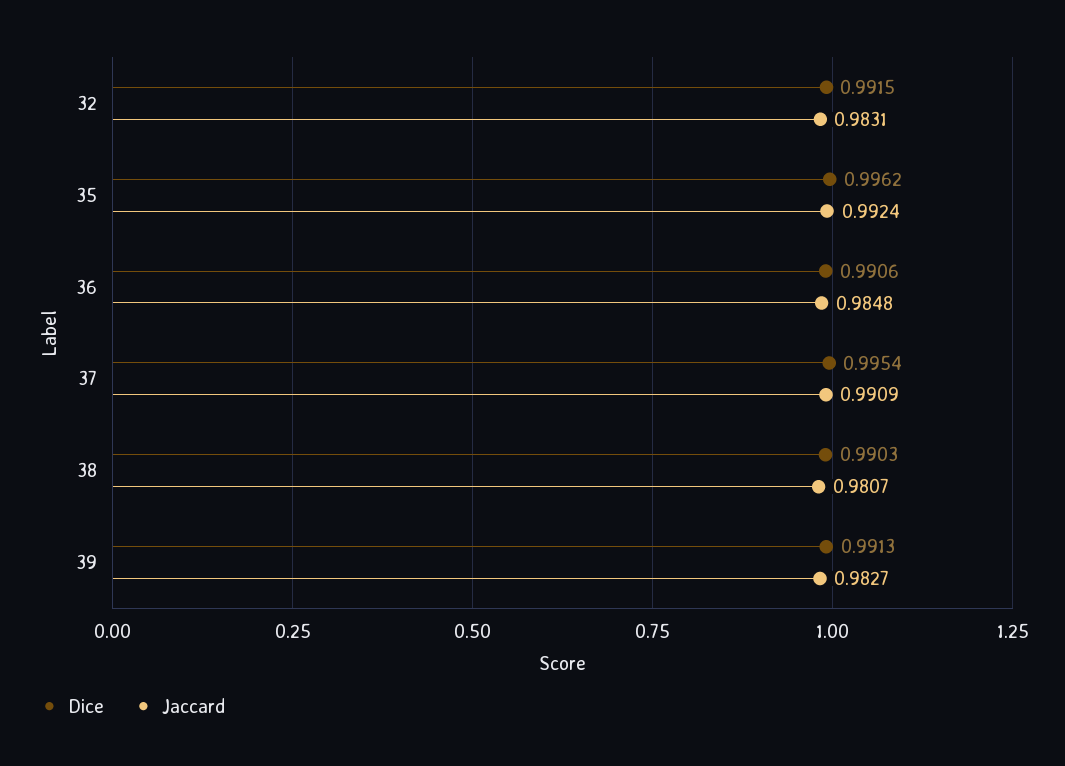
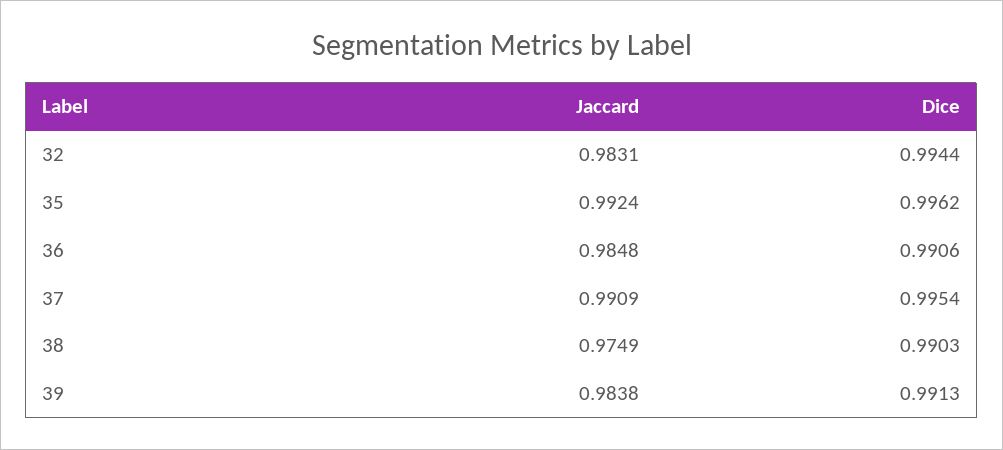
  {
    "Dice": {
-     "32": 0.9915,
+     "32": 0.9944,
      "35": 0.9962,
      "36": 0.9906,
      "37": 0.9954,
      "38": 0.9903,
      "39": 0.9913
    },
    "Jaccard": {
      "32": 0.9831,
      "35": 0.9924,
      "36": 0.9848,
      "37": 0.9909,
-     "38": 0.9807,
+     "38": 0.9749,
-     "39": 0.9827
+     "39": 0.9838
    }
  }

